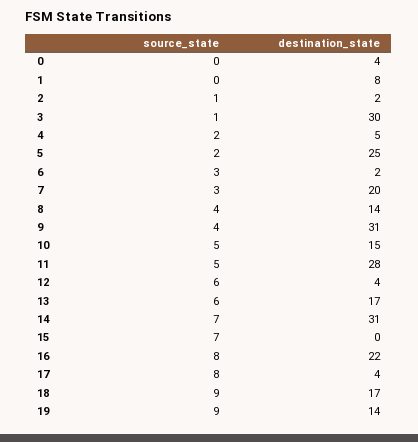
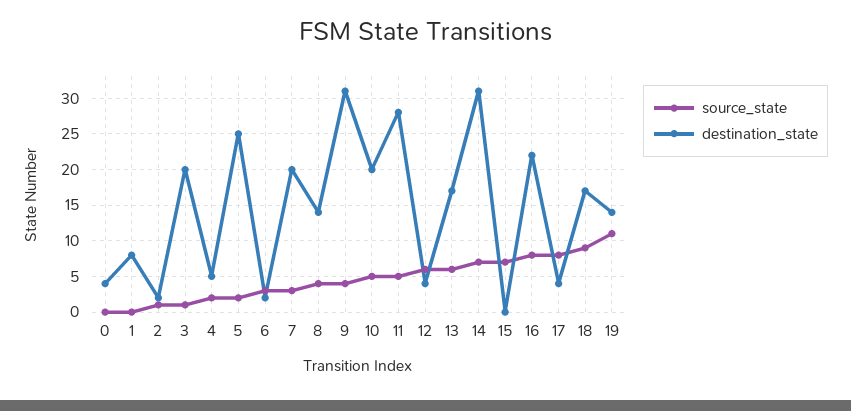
  {
    "source_state": {
      "0": 0,
      "1": 0,
      "2": 1,
      "3": 1,
      "4": 2,
      "5": 2,
      "6": 3,
      "7": 3,
      "8": 4,
      "9": 4,
      "10": 5,
      "11": 5,
      "12": 6,
      "13": 6,
      "14": 7,
      "15": 7,
      "16": 8,
      "17": 8,
      "18": 9,
-     "19": 9
+     "19": 11
    },
    "destination_state": {
      "0": 4,
      "1": 8,
      "2": 2,
-     "3": 30,
+     "3": 20,
      "4": 5,
      "5": 25,
      "6": 2,
      "7": 20,
      "8": 14,
      "9": 31,
-     "10": 15,
+     "10": 20,
      "11": 28,
      "12": 4,
      "13": 17,
      "14": 31,
      "15": 0,
      "16": 22,
      "17": 4,
      "18": 17,
      "19": 14
    }
  }

